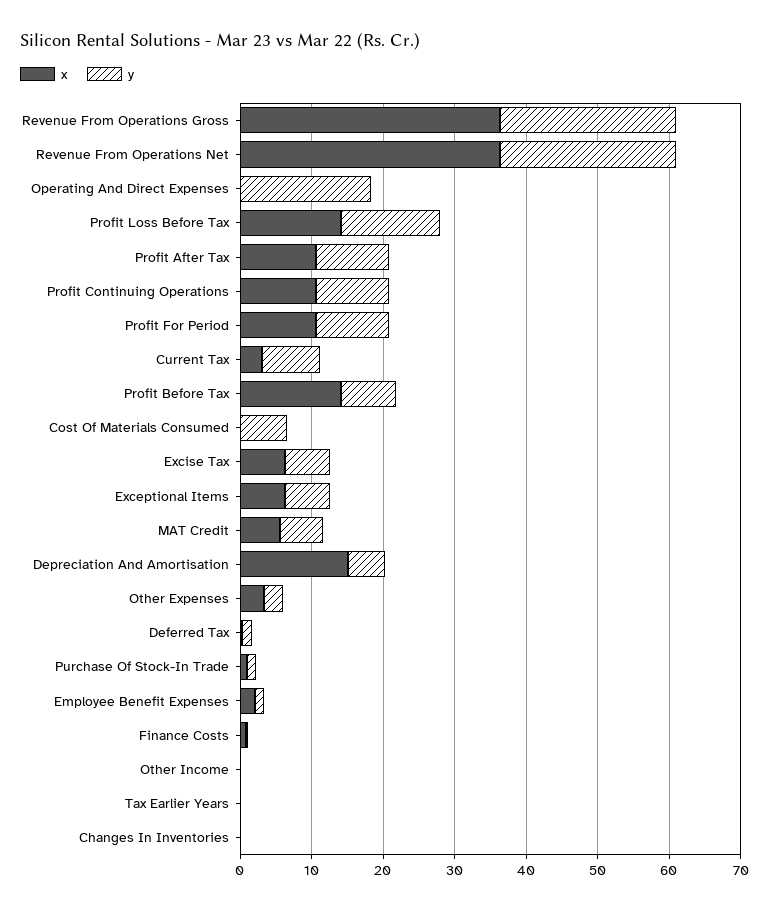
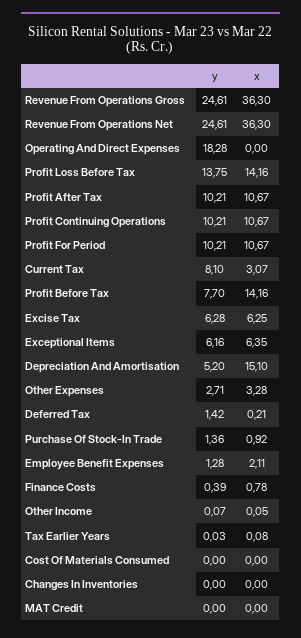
  {
    "x": {
      "Revenue From Operations Gross": 36.3,
      "Revenue From Operations Net": 36.3,
      "Operating And Direct Expenses": 0,
      "Profit Loss Before Tax": 14.16,
      "Profit After Tax": 10.67,
      "Profit Continuing Operations": 10.67,
      "Profit For Period": 10.67,
      "Current Tax": 3.07,
      "Profit Before Tax": 14.16,
      "Cost Of Materials Consumed": 0,
      "Excise Tax": 6.25,
      "Exceptional Items": 6.35,
-     "MAT Credit": 6,
+     "MAT Credit": 0,
      "Depreciation And Amortisation": 15.1,
      "Other Expenses": 3.28,
      "Deferred Tax": 0.21,
      "Purchase Of Stock-In Trade": 0.92,
      "Employee Benefit Expenses": 2.11,
      "Finance Costs": 0.78,
      "Other Income": 0.05,
      "Tax Earlier Years": 0.08,
      "Changes In Inventories": 0
    },
    "y": {
      "Revenue From Operations Gross": 24.61,
      "Revenue From Operations Net": 24.61,
      "Operating And Direct Expenses": 18.28,
      "Profit Loss Before Tax": 13.75,
      "Profit After Tax": 10.21,
      "Profit Continuing Operations": 10.21,
      "Profit For Period": 10.21,
      "Current Tax": 8.1,
      "Profit Before Tax": 7.7,
-     "Cost Of Materials Consumed": 6,
+     "Cost Of Materials Consumed": 0,
      "Excise Tax": 6.28,
      "Exceptional Items": 6.16,
-     "MAT Credit": 6,
+     "MAT Credit": 0,
      "Depreciation And Amortisation": 5.2,
      "Other Expenses": 2.71,
      "Deferred Tax": 1.42,
      "Purchase Of Stock-In Trade": 1.36,
      "Employee Benefit Expenses": 1.28,
      "Finance Costs": 0.39,
      "Other Income": 0.07,
      "Tax Earlier Years": 0.03,
      "Changes In Inventories": 0
    }
  }

